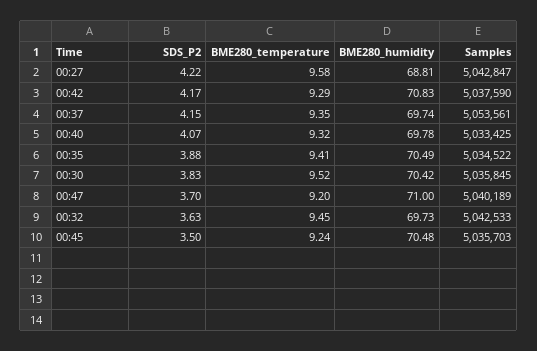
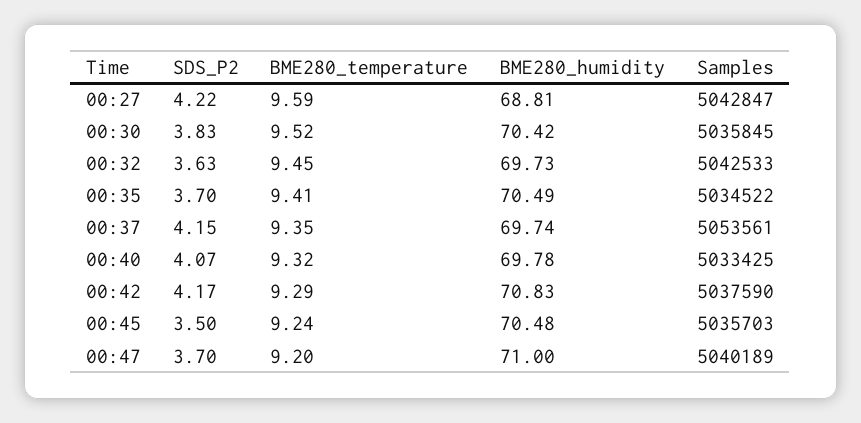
  {
    "SDS_P2": {
      "00:27": 4.22,
      "00:42": 4.17,
      "00:37": 4.15,
      "00:40": 4.07,
-     "00:35": 3.88,
+     "00:35": 3.7,
      "00:30": 3.83,
      "00:47": 3.7,
      "00:32": 3.63,
      "00:45": 3.5
    },
    "BME280_temperature": {
-     "00:27": 9.58,
+     "00:27": 9.59,
      "00:42": 9.29,
      "00:37": 9.35,
      "00:40": 9.32,
      "00:35": 9.41,
      "00:30": 9.52,
      "00:47": 9.2,
      "00:32": 9.45,
      "00:45": 9.24
    },
    "BME280_humidity": {
      "00:27": 68.81,
      "00:42": 70.83,
      "00:37": 69.74,
      "00:40": 69.78,
      "00:35": 70.49,
      "00:30": 70.42,
      "00:47": 71,
      "00:32": 69.73,
      "00:45": 70.48
    },
    "Samples": {
      "00:27": 5042847,
      "00:42": 5037590,
      "00:37": 5053561,
      "00:40": 5033425,
      "00:35": 5034522,
      "00:30": 5035845,
      "00:47": 5040189,
      "00:32": 5042533,
      "00:45": 5035703
    }
  }

